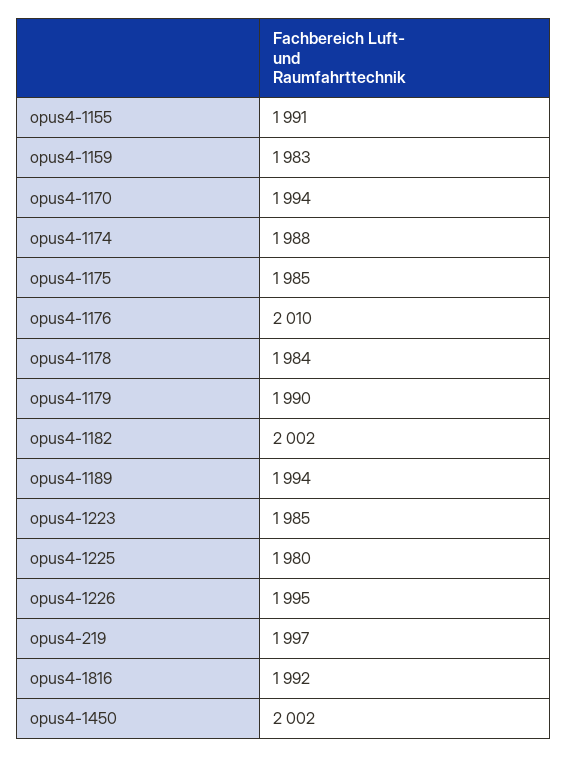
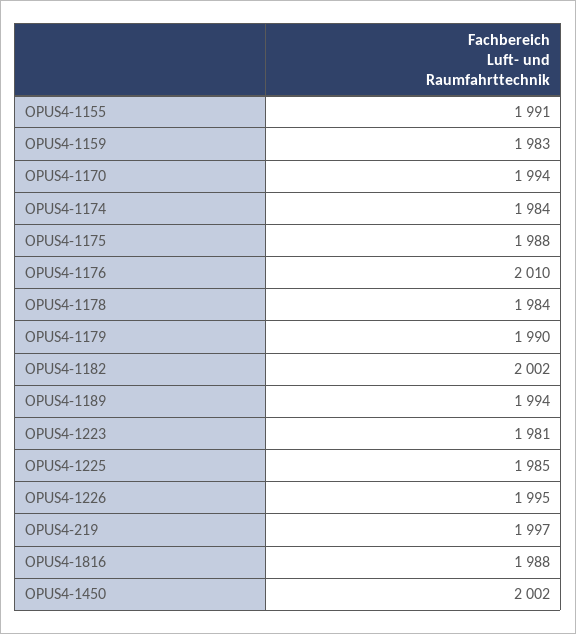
  {
    "opus4-1155": 1991,
    "opus4-1159": 1983,
    "opus4-1170": 1994,
-   "opus4-1174": 1988,
+   "opus4-1174": 1984,
-   "opus4-1175": 1985,
+   "opus4-1175": 1988,
    "opus4-1176": 2010,
    "opus4-1178": 1984,
    "opus4-1179": 1990,
    "opus4-1182": 2002,
    "opus4-1189": 1994,
-   "opus4-1223": 1985,
+   "opus4-1223": 1981,
-   "opus4-1225": 1980,
+   "opus4-1225": 1985,
    "opus4-1226": 1995,
    "opus4-219": 1997,
-   "opus4-1816": 1992,
+   "opus4-1816": 1988,
    "opus4-1450": 2002
  }

